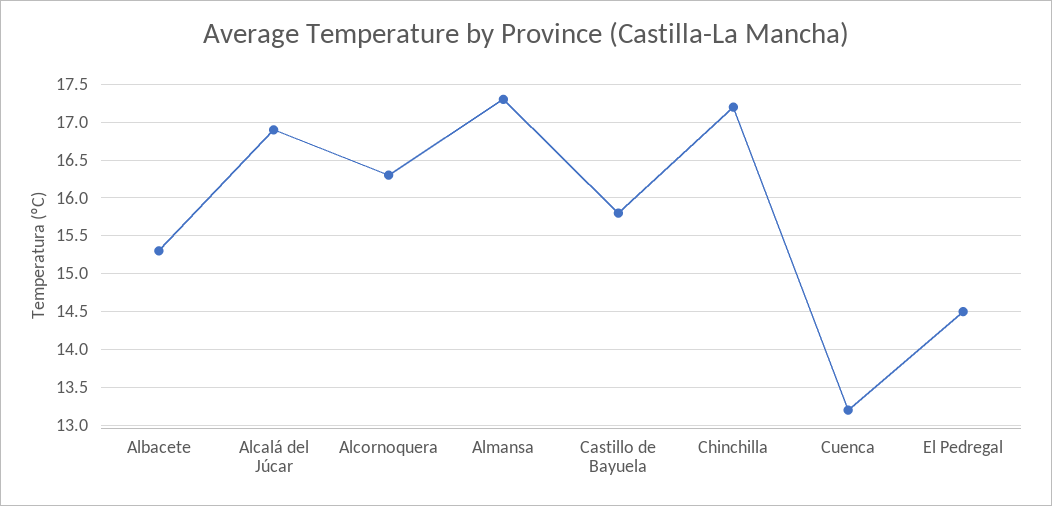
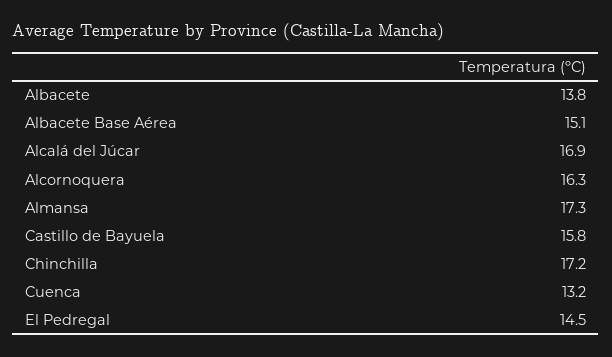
  {
-   "Albacete": 15.3,
+   "Albacete": 13.8,
    "Alcalá del Júcar": 16.9,
    "Alcornoquera": 16.3,
    "Almansa": 17.3,
    "Castillo de Bayuela": 15.8,
    "Chinchilla": 17.2,
    "Cuenca": 13.2,
-   "El Pedregal": 14.5
+   "El Pedregal": 14.5,
+   "Albacete Base Aérea": 15.1
  }

